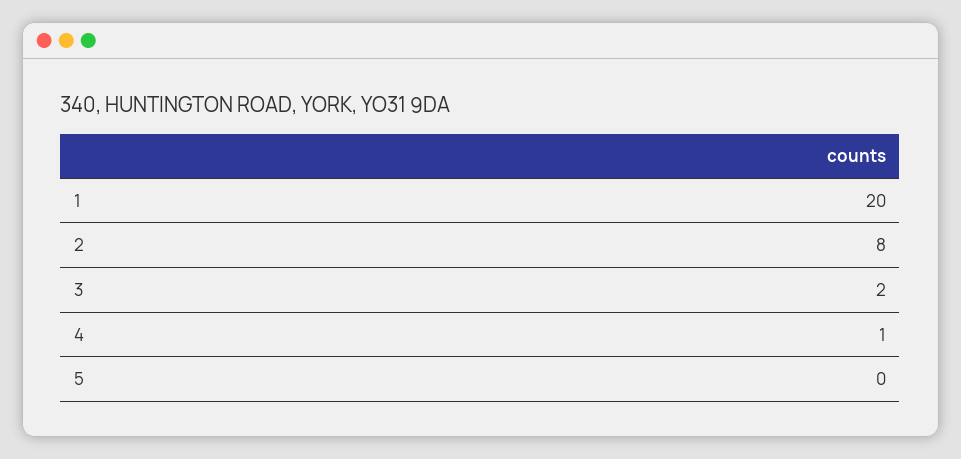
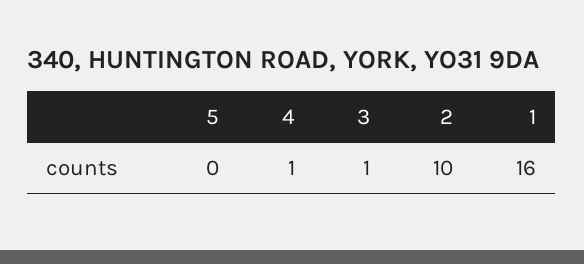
  {
-   "1": 20,
+   "1": 16,
-   "2": 8,
+   "2": 10,
-   "3": 2,
+   "3": 1,
    "4": 1,
    "5": 0
  }

